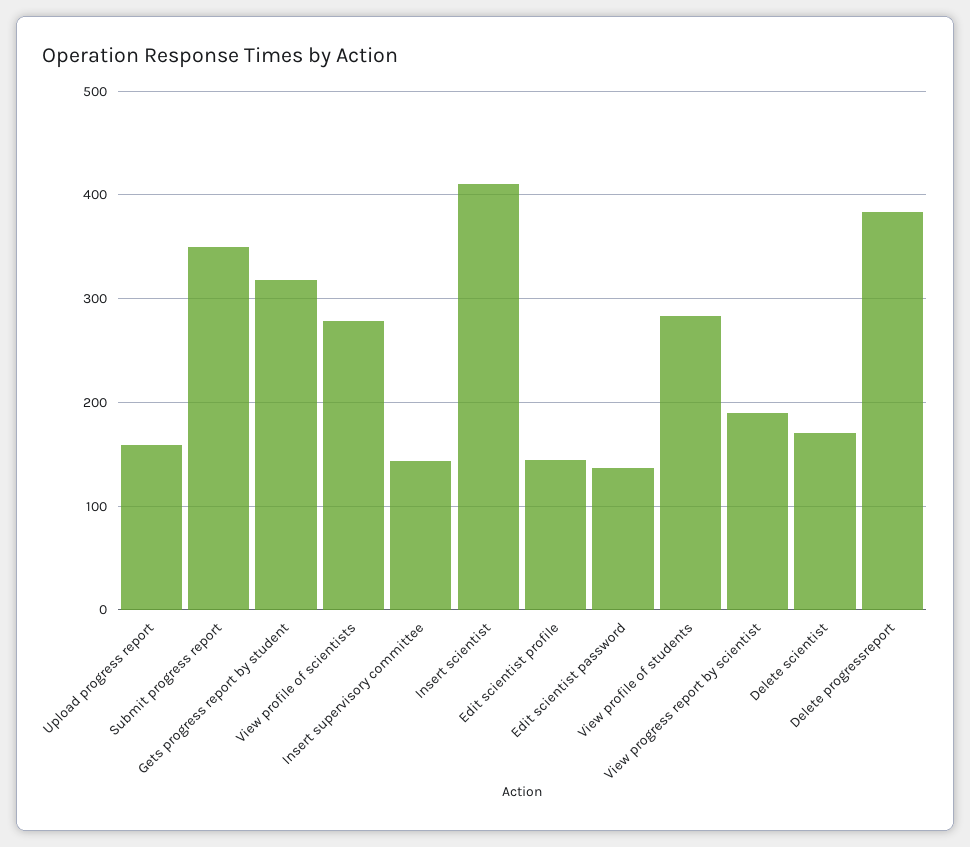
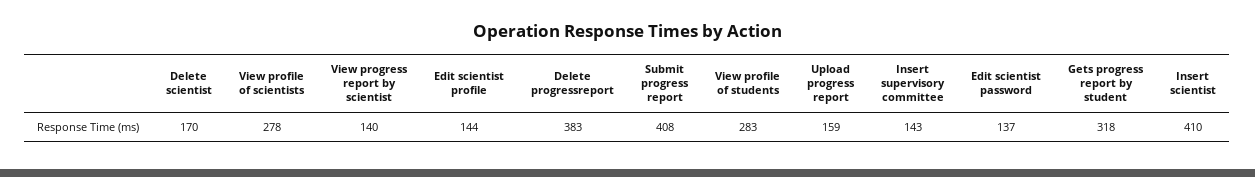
  {
    "Upload progress report": 159,
-   "Submit progress report": 350,
+   "Submit progress report": 408,
    "Gets progress report by student": 318,
    "View profile of scientists": 278,
    "Insert supervisory committee": 143,
    "Insert scientist": 410,
    "Edit scientist profile": 144,
    "Edit scientist password": 137,
    "View profile of students": 283,
-   "View progress report by scientist": 190,
+   "View progress report by scientist": 140,
    "Delete scientist": 170,
    "Delete progressreport": 383
  }

